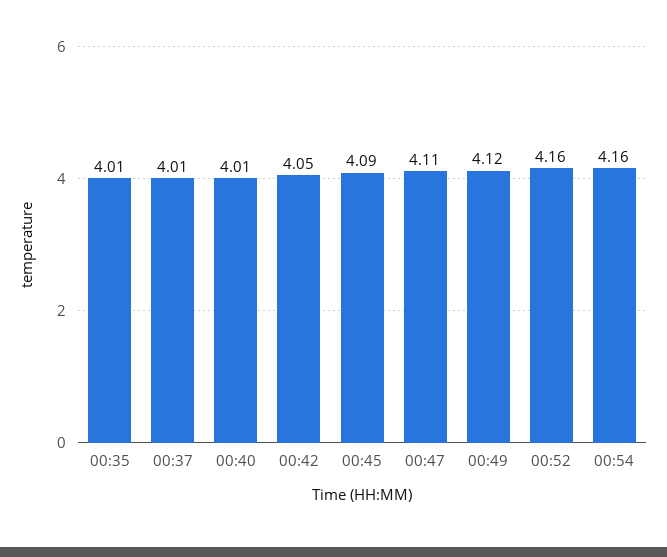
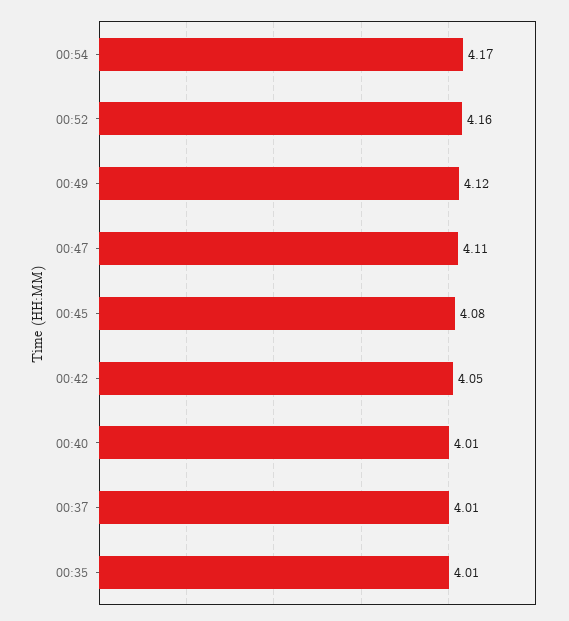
  {
    "00:35": 4.01,
    "00:37": 4.01,
    "00:40": 4.01,
    "00:42": 4.05,
-   "00:45": 4.09,
+   "00:45": 4.08,
    "00:47": 4.11,
    "00:49": 4.12,
    "00:52": 4.16,
-   "00:54": 4.16
+   "00:54": 4.17
  }

